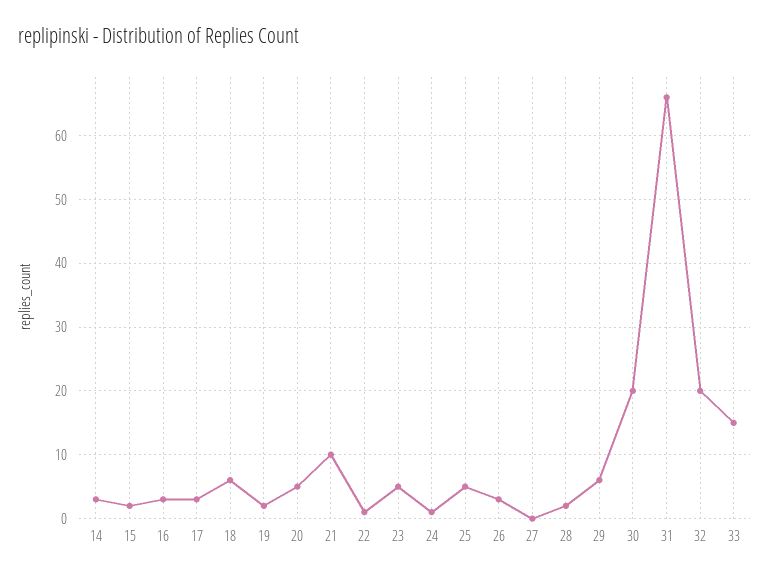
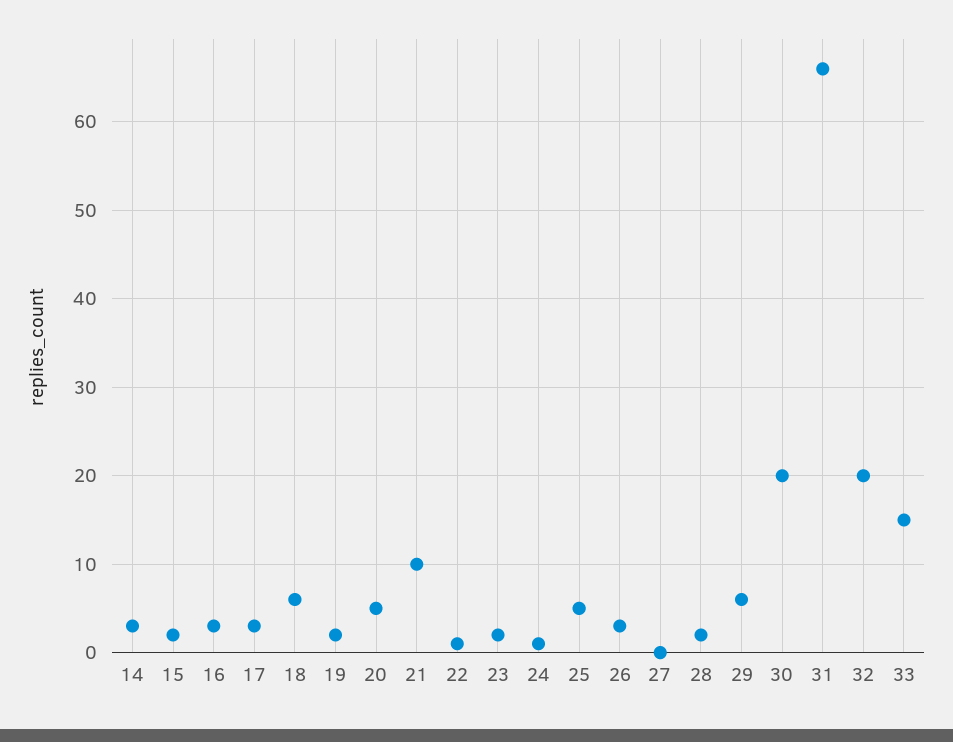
  {
    "14": 3,
    "15": 2,
    "16": 3,
    "17": 3,
    "18": 6,
    "19": 2,
    "20": 5,
    "21": 10,
    "22": 1,
-   "23": 5,
+   "23": 2,
    "24": 1,
    "25": 5,
    "26": 3,
    "27": 0,
    "28": 2,
    "29": 6,
    "30": 20,
    "31": 66,
    "32": 20,
    "33": 15
  }

